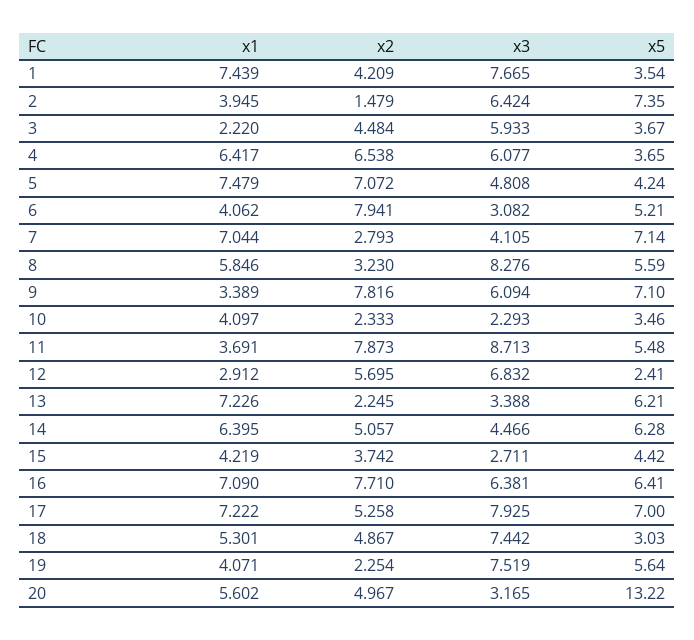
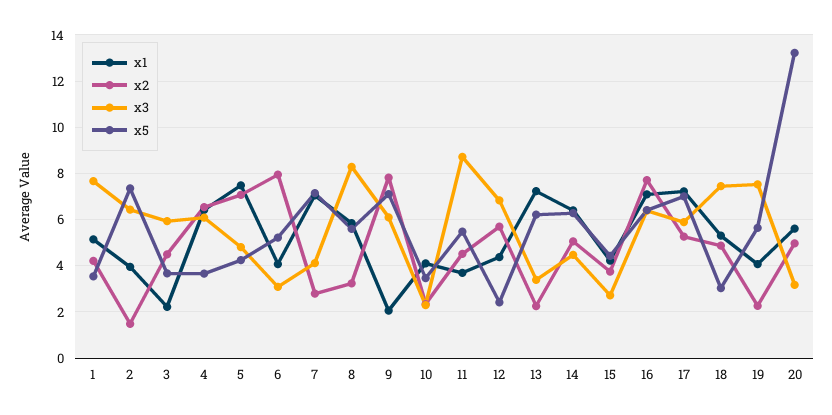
  {
    "x1": {
-     "1": 7.439,
+     "1": 5,
      "2": 3.945,
      "3": 2.22,
      "4": 6.417,
      "5": 7.479,
      "6": 4.062,
      "7": 7.044,
      "8": 5.846,
-     "9": 3.389,
+     "9": 2,
      "10": 4.097,
      "11": 3.691,
-     "12": 2.912,
+     "12": 4.5,
      "13": 7.226,
      "14": 6.395,
      "15": 4.219,
      "16": 7.09,
      "17": 7.222,
      "18": 5.301,
      "19": 4.071,
      "20": 5.602
    },
    "x2": {
      "1": 4.209,
      "2": 1.479,
      "3": 4.484,
      "4": 6.538,
      "5": 7.072,
      "6": 7.941,
      "7": 2.793,
      "8": 3.23,
      "9": 7.816,
      "10": 2.333,
-     "11": 7.873,
+     "11": 4.5,
      "12": 5.695,
      "13": 2.245,
      "14": 5.057,
      "15": 3.742,
      "16": 7.71,
      "17": 5.258,
      "18": 4.867,
      "19": 2.254,
      "20": 4.967
    },
    "x3": {
      "1": 7.665,
      "2": 6.424,
      "3": 5.933,
      "4": 6.077,
      "5": 4.808,
      "6": 3.082,
      "7": 4.105,
      "8": 8.276,
      "9": 6.094,
      "10": 2.293,
      "11": 8.713,
      "12": 6.832,
      "13": 3.388,
      "14": 4.466,
      "15": 2.711,
      "16": 6.381,
-     "17": 7.925,
+     "17": 6,
      "18": 7.442,
      "19": 7.519,
      "20": 3.165
    },
    "x5": {
      "1": 3.54,
      "2": 7.35,
      "3": 3.67,
      "4": 3.65,
      "5": 4.24,
      "6": 5.21,
      "7": 7.14,
      "8": 5.59,
      "9": 7.1,
      "10": 3.46,
      "11": 5.48,
      "12": 2.41,
      "13": 6.21,
      "14": 6.28,
      "15": 4.42,
      "16": 6.41,
      "17": 7,
      "18": 3.03,
      "19": 5.64,
      "20": 13.22
    }
  }

